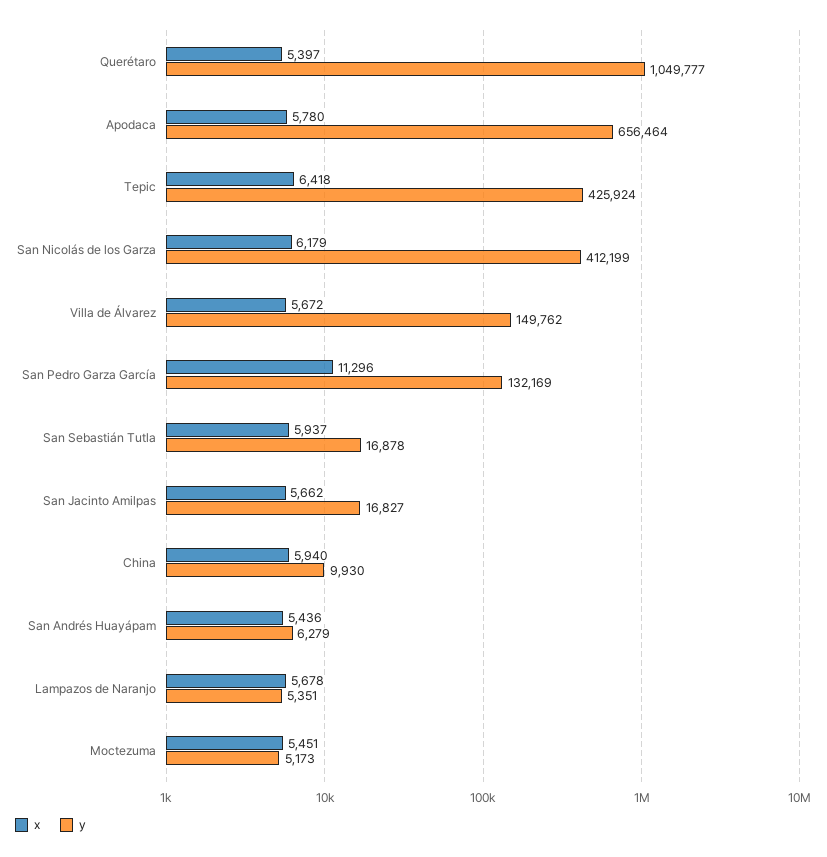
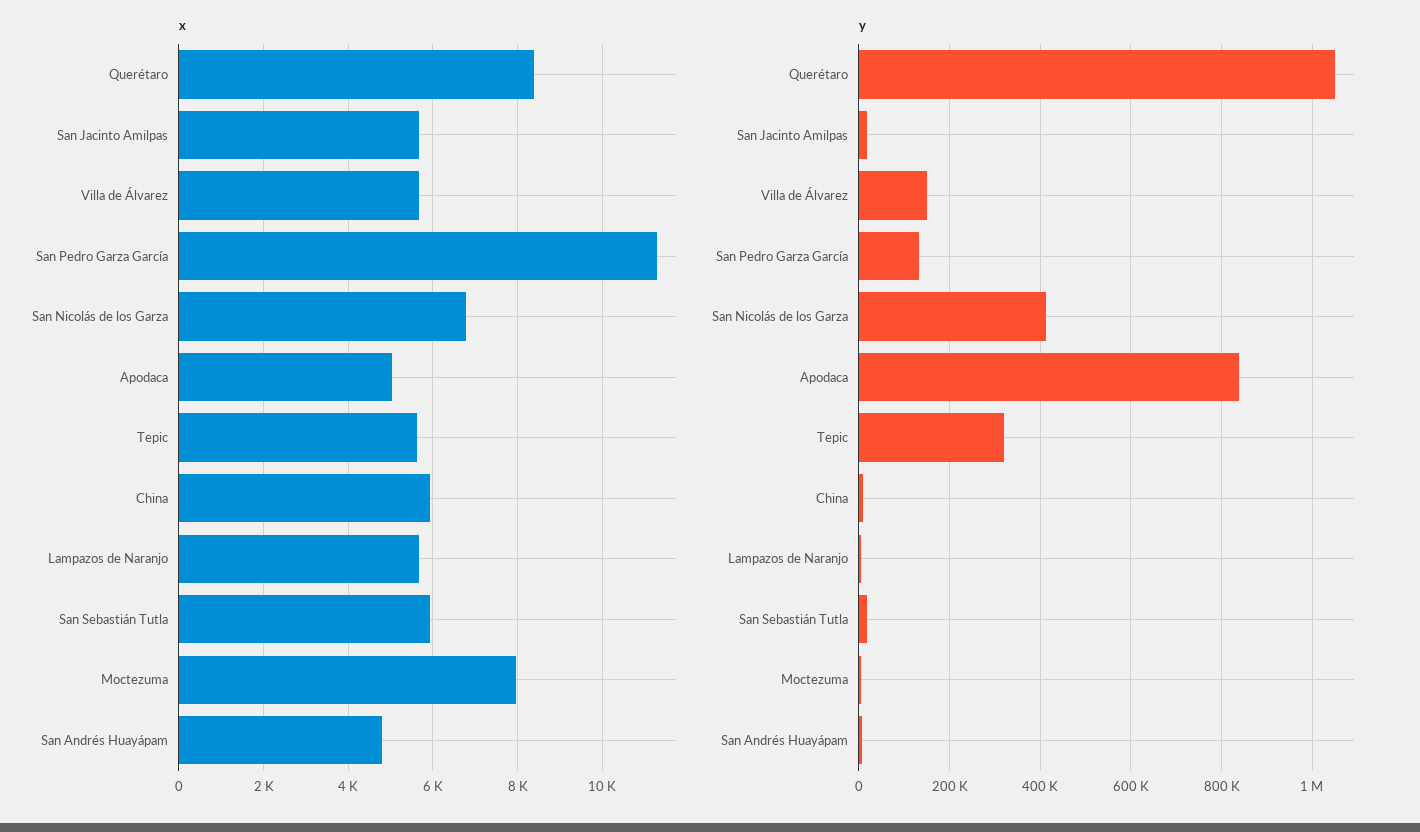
  {
    "x": {
-     "Querétaro": 5397,
+     "Querétaro": 8400,
-     "Apodaca": 5780,
+     "Apodaca": 5000,
-     "Tepic": 6418,
+     "Tepic": 5600,
-     "San Nicolás de los Garza": 6179,
+     "San Nicolás de los Garza": 6800,
      "Villa de Álvarez": 5672,
      "San Pedro Garza García": 11296,
      "San Sebastián Tutla": 5937,
      "San Jacinto Amilpas": 5662,
      "China": 5940,
-     "San Andrés Huayápam": 5436,
+     "San Andrés Huayápam": 4800,
      "Lampazos de Naranjo": 5678,
-     "Moctezuma": 5451
+     "Moctezuma": 8000
    },
    "y": {
      "Querétaro": 1049777,
-     "Apodaca": 656464,
+     "Apodaca": 840000,
-     "Tepic": 425924,
+     "Tepic": 320000,
      "San Nicolás de los Garza": 412199,
      "Villa de Álvarez": 149762,
      "San Pedro Garza García": 132169,
      "San Sebastián Tutla": 16878,
      "San Jacinto Amilpas": 16827,
      "China": 9930,
      "San Andrés Huayápam": 6279,
      "Lampazos de Naranjo": 5351,
      "Moctezuma": 5173
    }
  }

